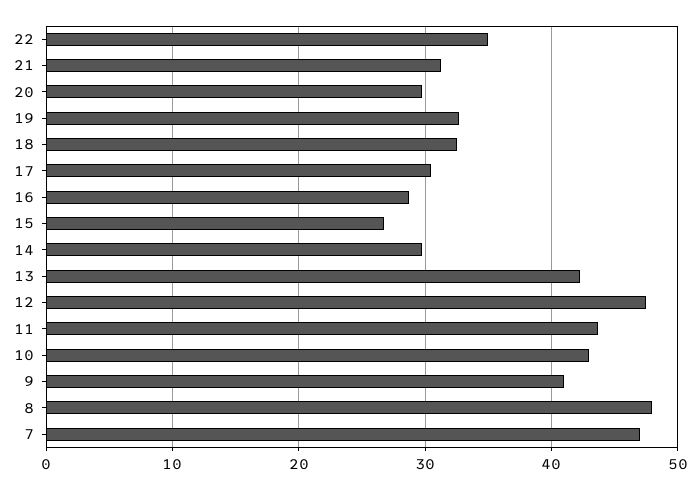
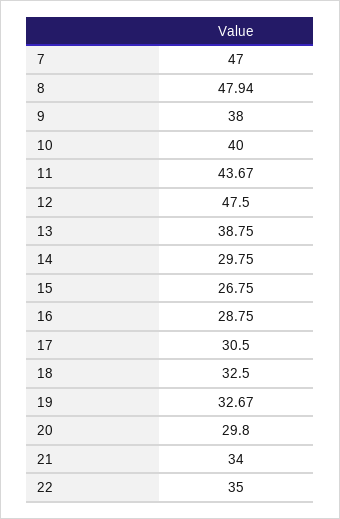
  {
    "22": 35,
-   "21": 31,
+   "21": 34,
    "20": 29.8,
    "19": 32.67,
    "18": 32.5,
    "17": 30.5,
    "16": 28.75,
    "15": 26.75,
    "14": 29.75,
-   "13": 42,
+   "13": 38.75,
    "12": 47.5,
    "11": 43.67,
-   "10": 43,
+   "10": 40,
-   "9": 41,
+   "9": 38,
    "8": 47.94,
    "7": 47
  }

